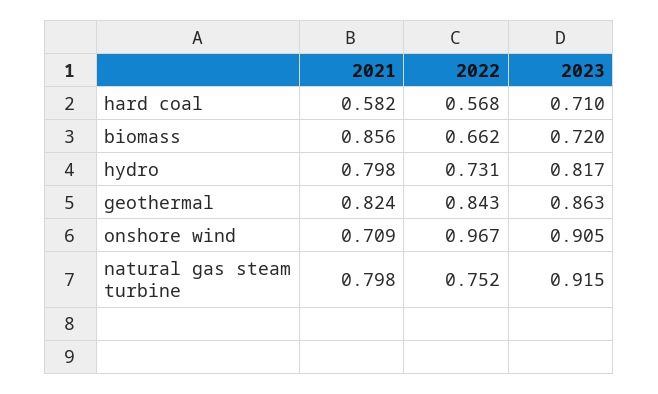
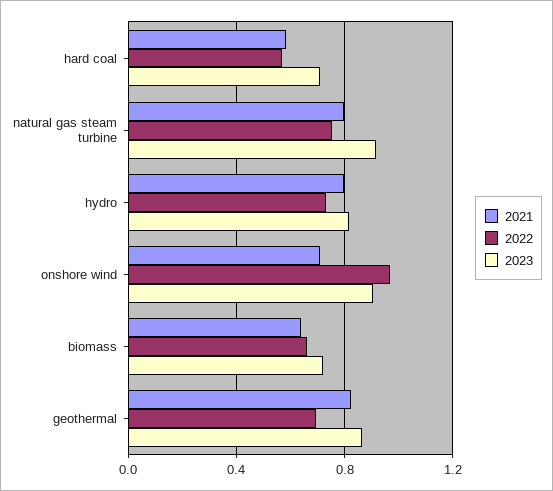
  {
    "2021": {
      "hard coal": 0.582,
-     "biomass": 0.856,
+     "biomass": 0.65,
      "hydro": 0.798,
      "geothermal": 0.824,
      "onshore wind": 0.709,
      "natural gas steam turbine": 0.798
    },
    "2022": {
      "hard coal": 0.568,
      "biomass": 0.662,
      "hydro": 0.731,
-     "geothermal": 0.843,
+     "geothermal": 0.7,
      "onshore wind": 0.967,
      "natural gas steam turbine": 0.752
    },
    "2023": {
      "hard coal": 0.71,
      "biomass": 0.72,
      "hydro": 0.817,
      "geothermal": 0.863,
      "onshore wind": 0.905,
      "natural gas steam turbine": 0.915
    }
  }

